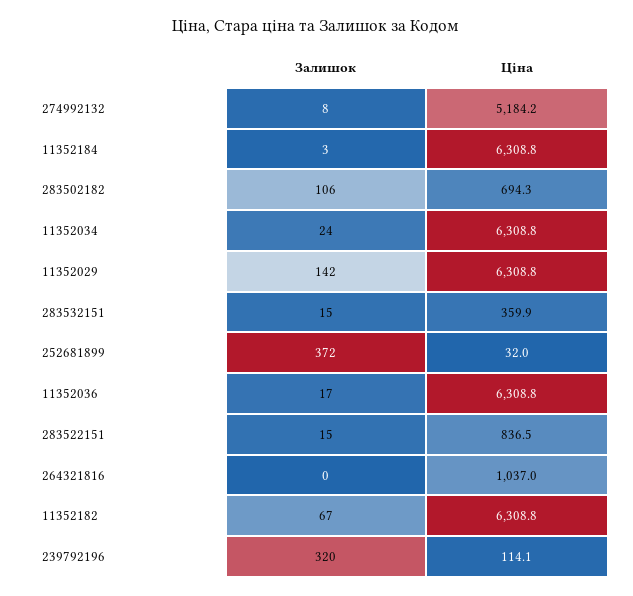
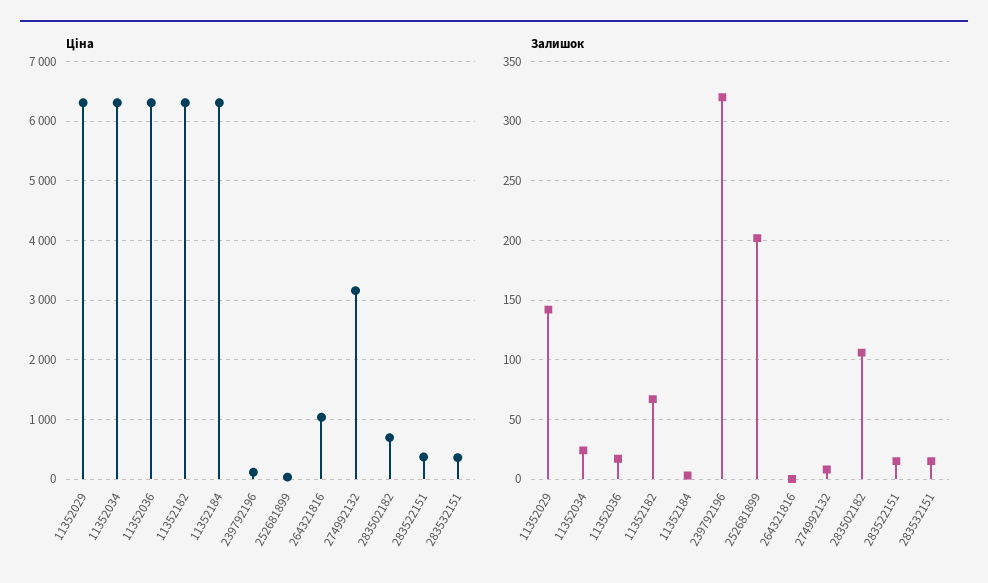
  {
    "Залишок": {
      "274992132": 8,
      "11352184": 3,
      "283502182": 106,
      "11352034": 24,
      "11352029": 142,
      "283532151": 15,
-     "252681899": 372,
+     "252681899": 200,
      "11352036": 17,
      "283522151": 15,
      "264321816": 0,
      "11352182": 67,
      "239792196": 320
    },
    "Ціна": {
-     "274992132": 5184.2,
+     "274992132": 3200,
      "11352184": 6308.8,
      "283502182": 694.3,
      "11352034": 6308.8,
      "11352029": 6308.8,
      "283532151": 359.9,
      "252681899": 32,
      "11352036": 6308.8,
-     "283522151": 836.5,
+     "283522151": 400,
      "264321816": 1037,
      "11352182": 6308.8,
      "239792196": 114.1
    }
  }

